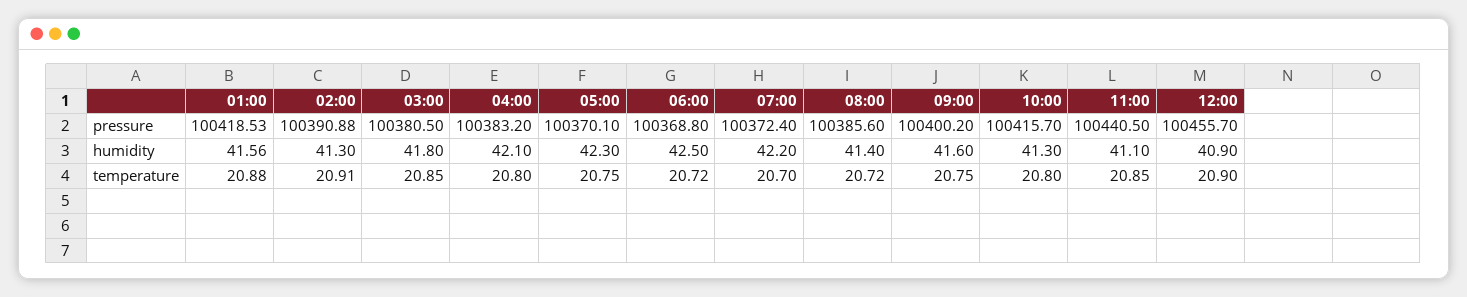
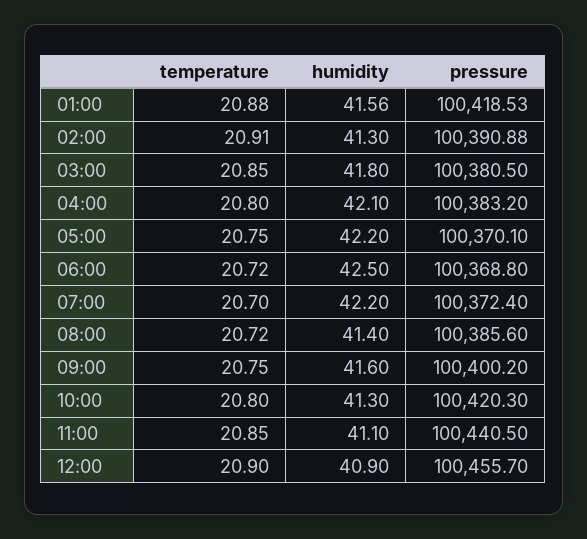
  {
    "01:00": {
      "pressure": 100418.53,
      "humidity": 41.56,
      "temperature": 20.88
    },
    "02:00": {
      "pressure": 100390.88,
      "humidity": 41.3,
      "temperature": 20.91
    },
    "03:00": {
      "pressure": 100380.5,
      "humidity": 41.8,
      "temperature": 20.85
    },
    "04:00": {
      "pressure": 100383.2,
      "humidity": 42.1,
      "temperature": 20.8
    },
    "05:00": {
      "pressure": 100370.1,
-     "humidity": 42.3,
+     "humidity": 42.2,
      "temperature": 20.75
    },
    "06:00": {
      "pressure": 100368.8,
      "humidity": 42.5,
      "temperature": 20.72
    },
    "07:00": {
      "pressure": 100372.4,
      "humidity": 42.2,
      "temperature": 20.7
    },
    "08:00": {
      "pressure": 100385.6,
      "humidity": 41.4,
      "temperature": 20.72
    },
    "09:00": {
      "pressure": 100400.2,
      "humidity": 41.6,
      "temperature": 20.75
    },
    "10:00": {
-     "pressure": 100415.7,
+     "pressure": 100420.3,
      "humidity": 41.3,
      "temperature": 20.8
    },
    "11:00": {
      "pressure": 100440.5,
      "humidity": 41.1,
      "temperature": 20.85
    },
    "12:00": {
      "pressure": 100455.7,
      "humidity": 40.9,
      "temperature": 20.9
    }
  }

